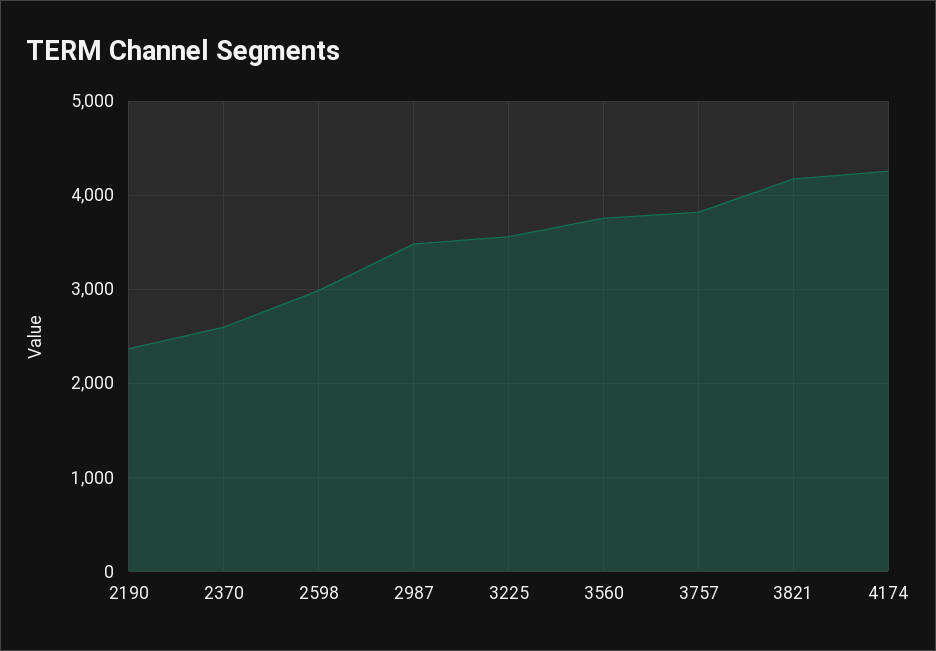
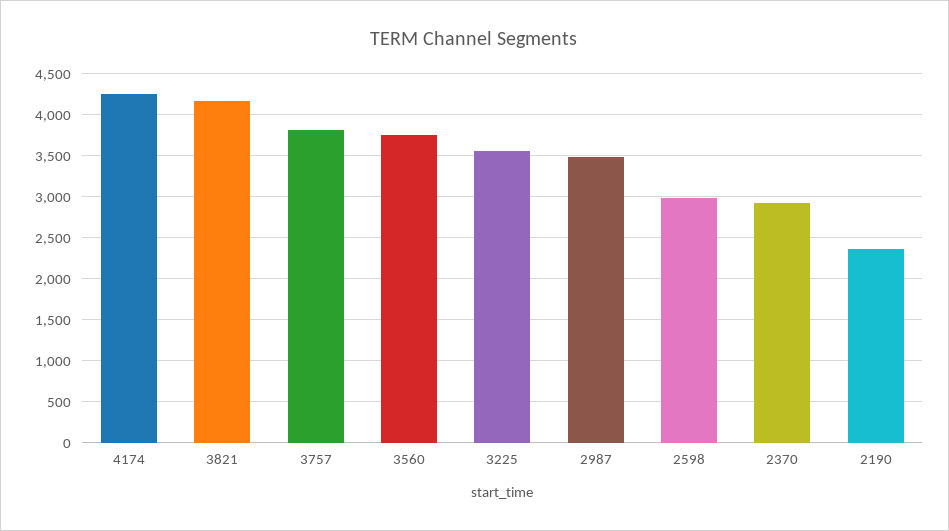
  {
    "2190": 2400,
-   "2370": 2600,
+   "2370": 2900,
    "2598": 3000,
    "2987": 3500,
    "3225": 3600,
    "3560": 3800,
    "3757": 3800,
    "3821": 4200,
    "4174": 4300
  }

